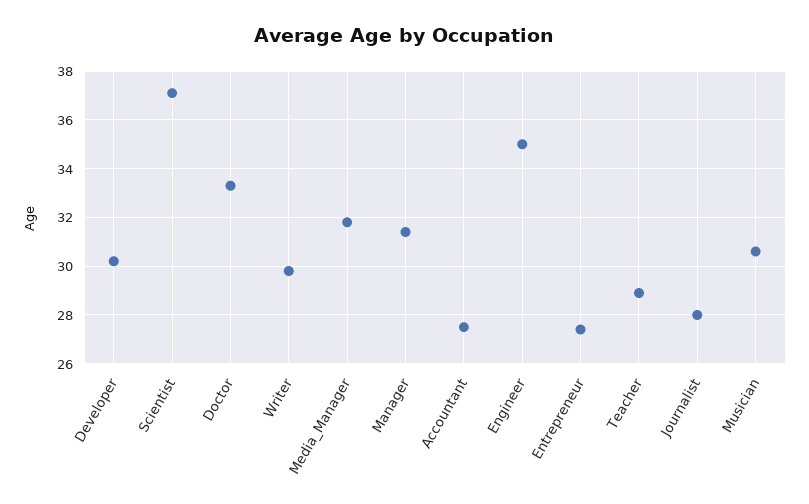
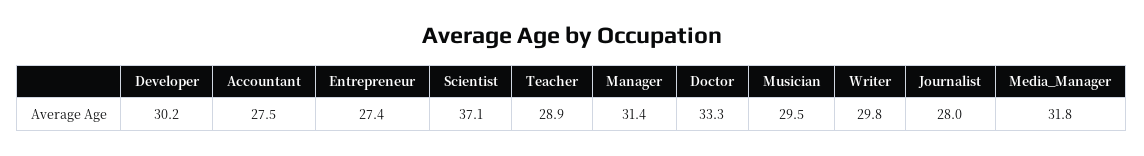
  {
    "Developer": 30.2,
    "Scientist": 37.1,
    "Doctor": 33.3,
    "Writer": 29.8,
    "Media_Manager": 31.8,
    "Manager": 31.4,
    "Accountant": 27.5,
-   "Engineer": 35,
    "Entrepreneur": 27.4,
    "Teacher": 28.9,
    "Journalist": 28,
-   "Musician": 30.5
+   "Musician": 29.5
  }

